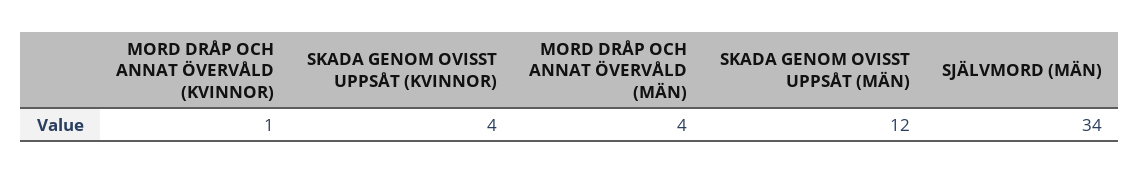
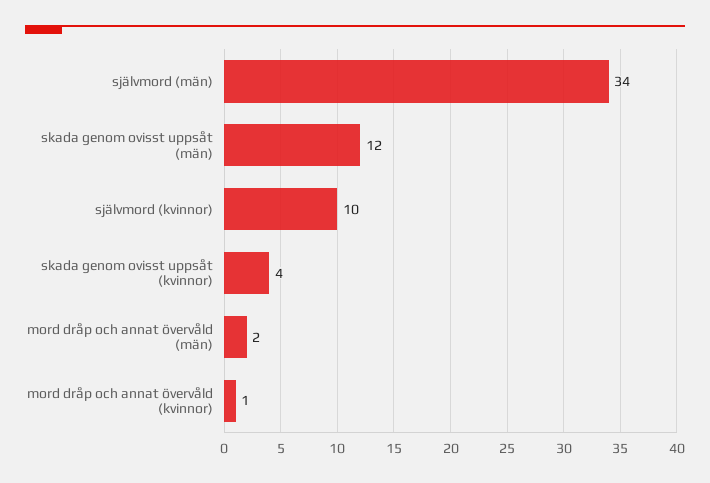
  {
    "MORD DRÅP OCH ANNAT ÖVERVÅLD (KVINNOR)": 1,
    "SKADA GENOM OVISST UPPSÅT (KVINNOR)": 4,
-   "MORD DRÅP OCH ANNAT ÖVERVÅLD (MÄN)": 4,
+   "MORD DRÅP OCH ANNAT ÖVERVÅLD (MÄN)": 2,
    "SKADA GENOM OVISST UPPSÅT (MÄN)": 12,
-   "SJÄLVMORD (MÄN)": 34
+   "SJÄLVMORD (MÄN)": 34,
+   "självmord (kvinnor)": 10
  }

